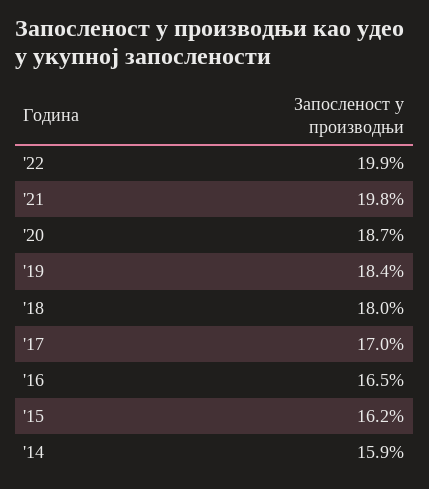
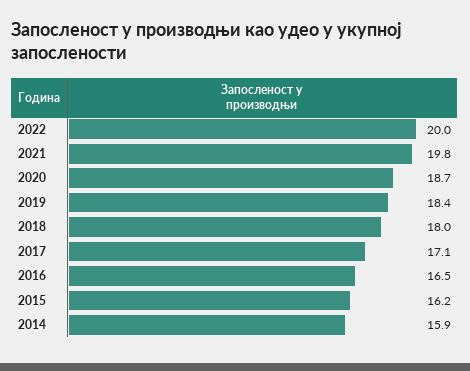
  {
-   "'22": 19.9,
+   "'22": 20,
    "'21": 19.8,
    "'20": 18.7,
    "'19": 18.4,
    "'18": 18,
-   "'17": 17,
+   "'17": 17.1,
    "'16": 16.5,
    "'15": 16.2,
    "'14": 15.9
  }

